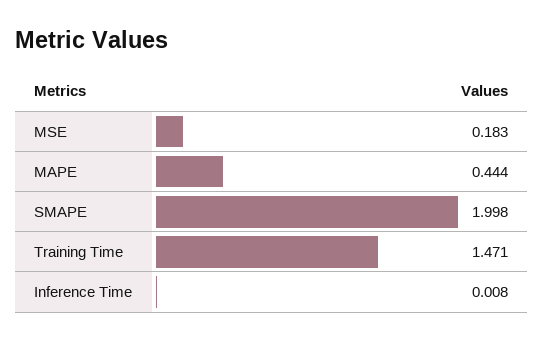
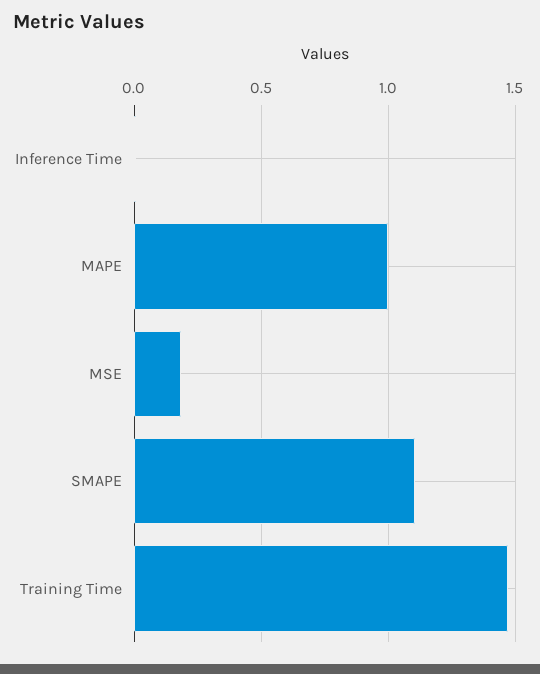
  {
    "MSE": 0.183,
-   "MAPE": 0.444,
+   "MAPE": 1,
-   "SMAPE": 1.998,
+   "SMAPE": 1.1,
    "Training Time": 1.471,
    "Inference Time": 0.008
  }

